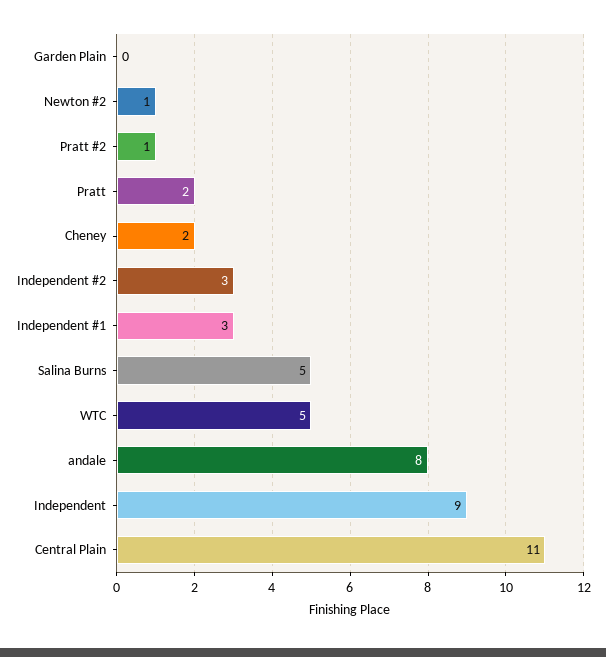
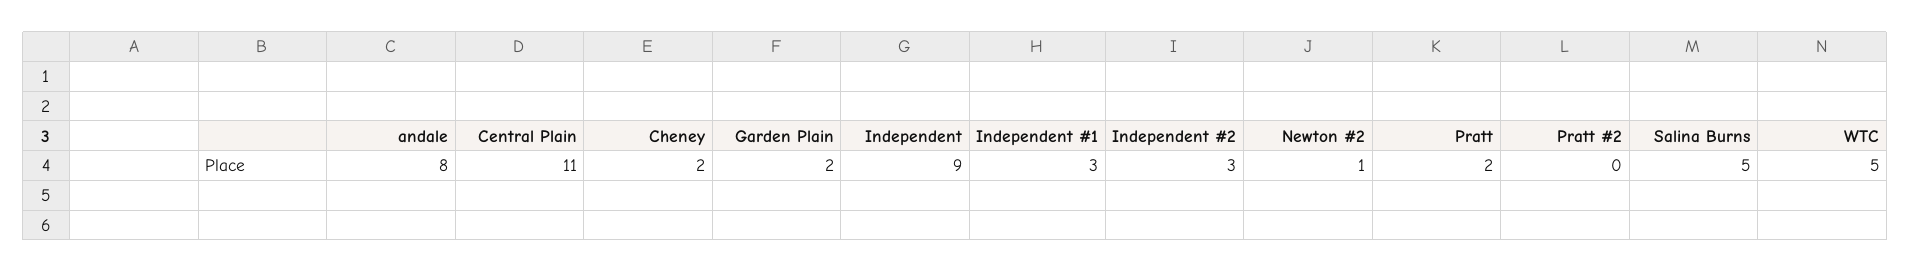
  {
-   "Garden Plain": 0,
+   "Garden Plain": 2,
    "Newton #2": 1,
-   "Pratt #2": 1,
+   "Pratt #2": 0,
    "Pratt": 2,
    "Cheney": 2,
    "Independent #2": 3,
    "Independent #1": 3,
    "Salina Burns": 5,
    "WTC": 5,
    "andale": 8,
    "Independent": 9,
    "Central Plain": 11
  }

